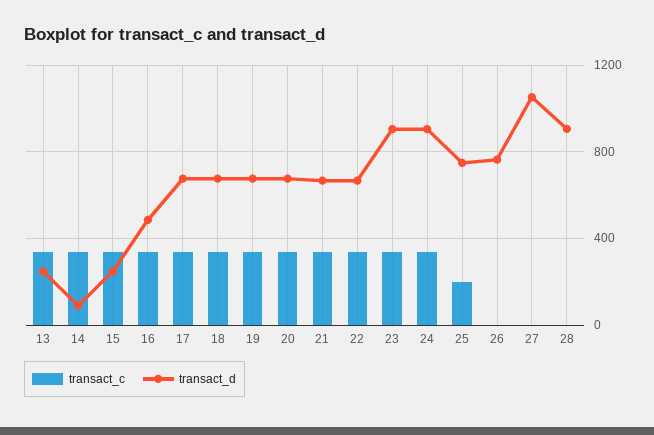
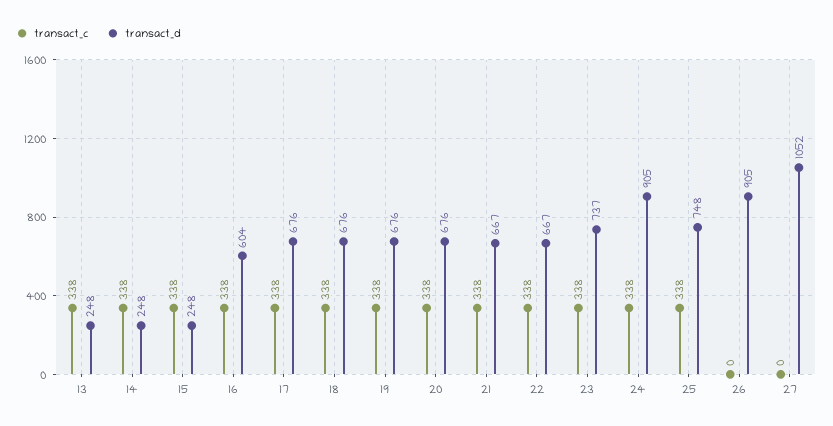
  {
    "transact_c": {
      "13": 338,
      "14": 338,
      "15": 338,
      "16": 338,
      "17": 338,
      "18": 338,
      "19": 338,
      "20": 338,
      "21": 338,
      "22": 338,
      "23": 338,
      "24": 338,
-     "25": 200,
+     "25": 338,
      "26": 0,
-     "27": 0,
+     "27": 0
-     "28": 0
    },
    "transact_d": {
      "13": 248,
-     "14": 100,
+     "14": 248,
      "15": 248,
-     "16": 500,
+     "16": 604,
      "17": 676,
      "18": 676,
      "19": 676,
      "20": 676,
      "21": 667,
      "22": 667,
-     "23": 900,
+     "23": 737,
      "24": 905,
      "25": 748,
-     "26": 750,
+     "26": 905,
-     "27": 1052,
+     "27": 1052
-     "28": 900
    }
  }

